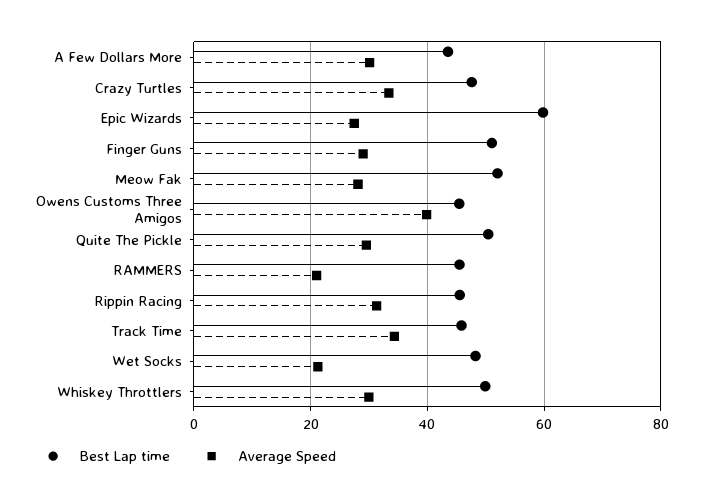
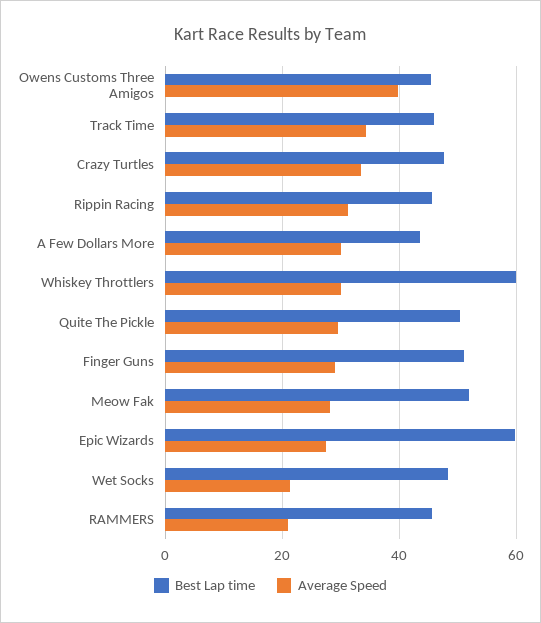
  {
    "Best Lap time": {
      "A Few Dollars More": 44,
      "Crazy Turtles": 48,
      "Epic Wizards": 60,
      "Finger Guns": 52,
      "Meow Fak": 52,
      "Owens Customs Three Amigos": 46,
      "Quite The Pickle": 50,
      "RAMMERS": 46,
      "Rippin Racing": 46,
      "Track Time": 46,
      "Wet Socks": 48,
-     "Whiskey Throttlers": 50
+     "Whiskey Throttlers": 60
    },
    "Average Speed": {
      "A Few Dollars More": 30,
      "Crazy Turtles": 34,
      "Epic Wizards": 28,
      "Finger Guns": 28,
      "Meow Fak": 28,
      "Owens Customs Three Amigos": 40,
      "Quite The Pickle": 30,
      "RAMMERS": 22,
      "Rippin Racing": 32,
      "Track Time": 34,
      "Wet Socks": 22,
      "Whiskey Throttlers": 30
    }
  }

